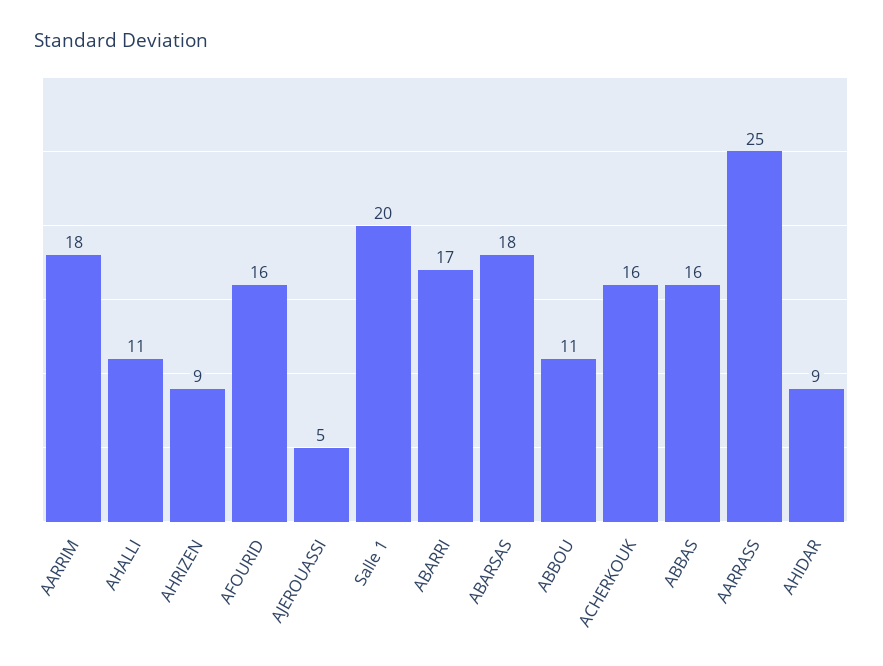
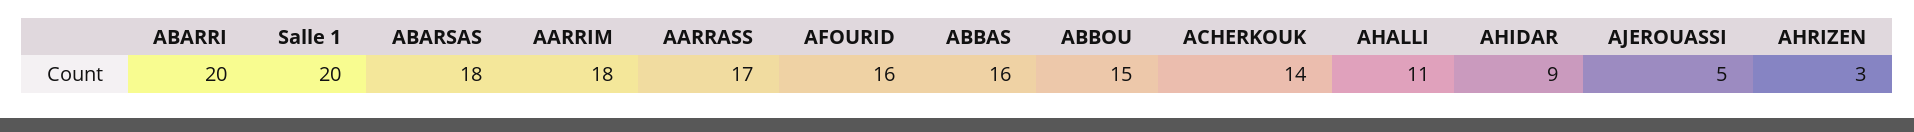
  {
    "AARRIM": 18,
    "AHALLI": 11,
-   "AHRIZEN": 9,
+   "AHRIZEN": 3,
    "AFOURID": 16,
    "AJEROUASSI": 5,
    "Salle 1": 20,
-   "ABARRI": 17,
+   "ABARRI": 20,
    "ABARSAS": 18,
-   "ABBOU": 11,
+   "ABBOU": 15,
-   "ACHERKOUK": 16,
+   "ACHERKOUK": 14,
    "ABBAS": 16,
-   "AARRASS": 25,
+   "AARRASS": 17,
    "AHIDAR": 9
  }

